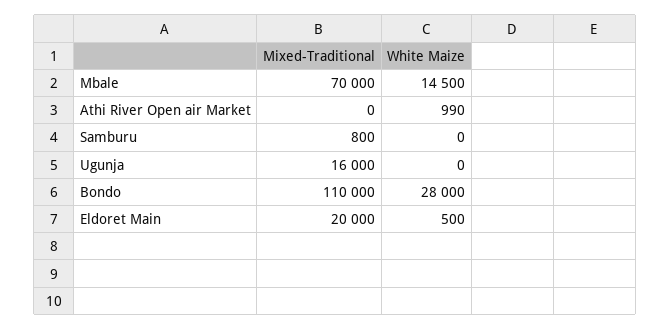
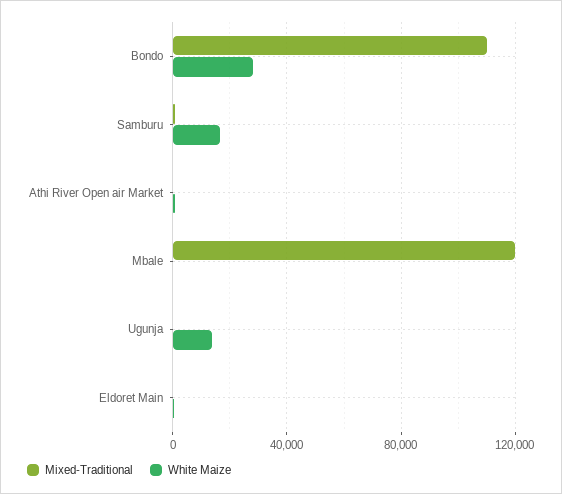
  {
    "Mixed-Traditional": {
-     "Mbale": 70000,
+     "Mbale": 120000,
      "Athi River Open air Market": 0,
      "Samburu": 800,
-     "Ugunja": 16000,
+     "Ugunja": 0,
      "Bondo": 110000,
-     "Eldoret Main": 20000
+     "Eldoret Main": 0
    },
    "White Maize": {
-     "Mbale": 14500,
+     "Mbale": 0,
      "Athi River Open air Market": 990,
-     "Samburu": 0,
+     "Samburu": 15000,
-     "Ugunja": 0,
+     "Ugunja": 15000,
      "Bondo": 28000,
      "Eldoret Main": 500
    }
  }

